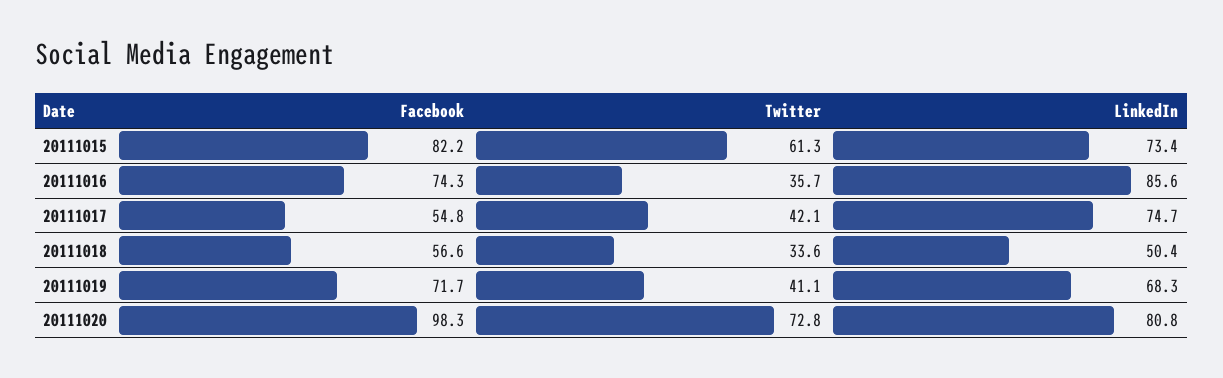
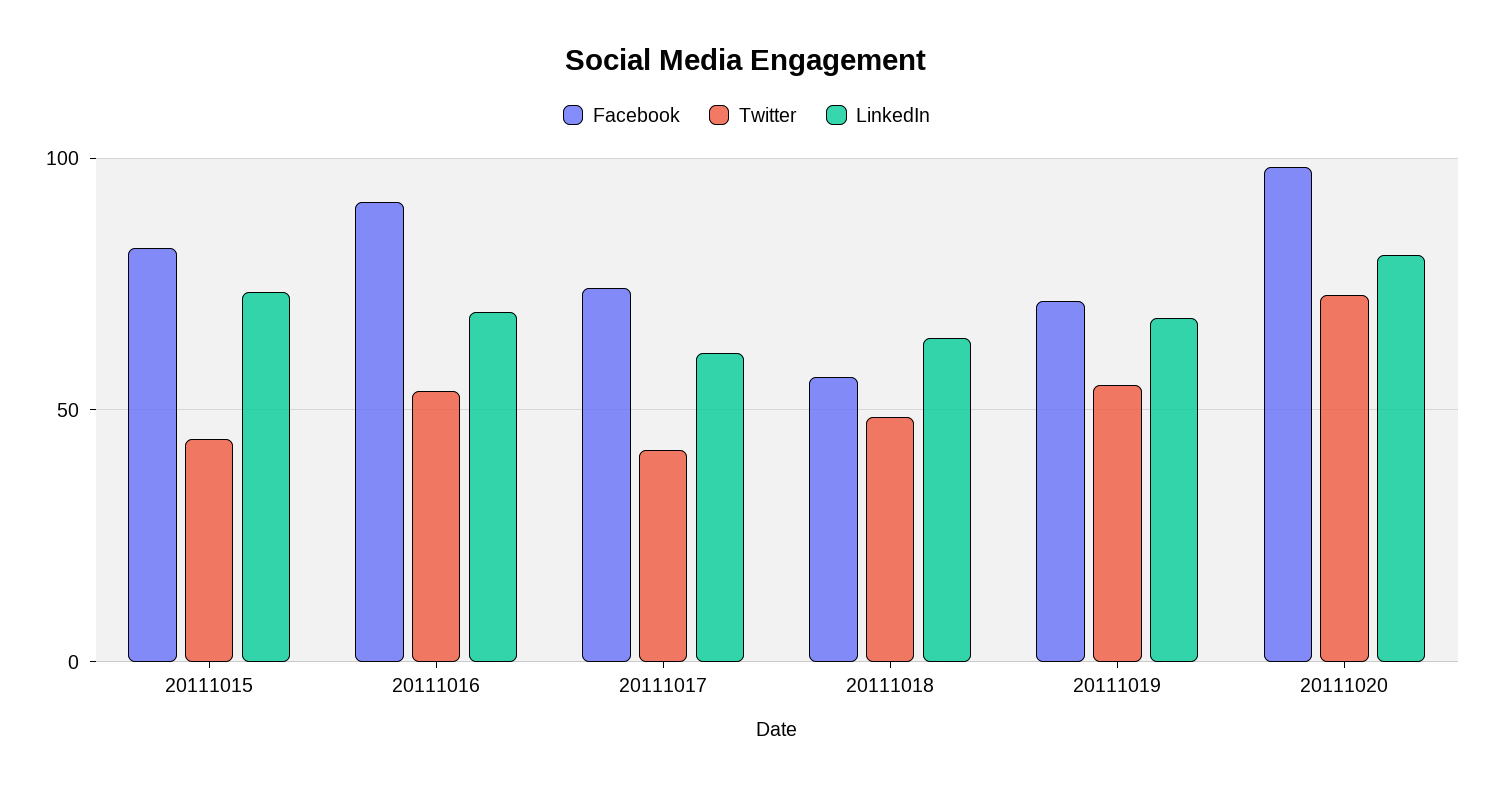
  {
    "Facebook": {
      "20111015": 82.2,
-     "20111016": 74.3,
+     "20111016": 90,
-     "20111017": 54.8,
+     "20111017": 75,
      "20111018": 56.6,
      "20111019": 71.7,
      "20111020": 98.3
    },
    "Twitter": {
-     "20111015": 61.3,
+     "20111015": 45,
-     "20111016": 35.7,
+     "20111016": 55,
      "20111017": 42.1,
-     "20111018": 33.6,
+     "20111018": 50,
-     "20111019": 41.1,
+     "20111019": 55,
      "20111020": 72.8
    },
    "LinkedIn": {
      "20111015": 73.4,
-     "20111016": 85.6,
+     "20111016": 70,
-     "20111017": 74.7,
+     "20111017": 60,
-     "20111018": 50.4,
+     "20111018": 65,
      "20111019": 68.3,
      "20111020": 80.8
    }
  }

